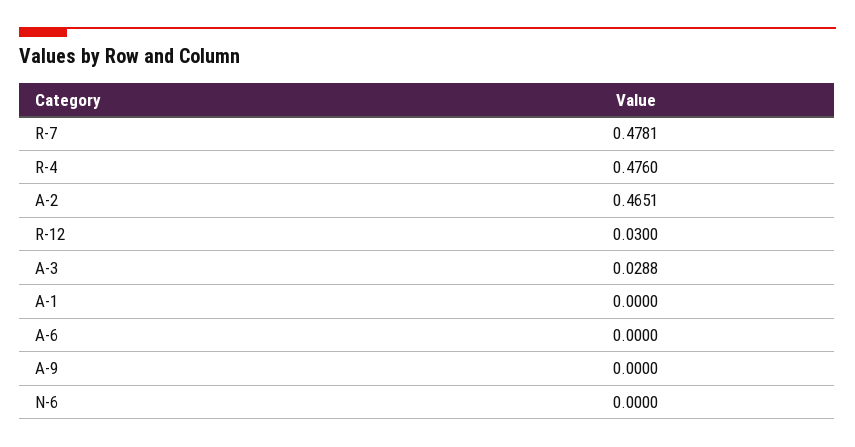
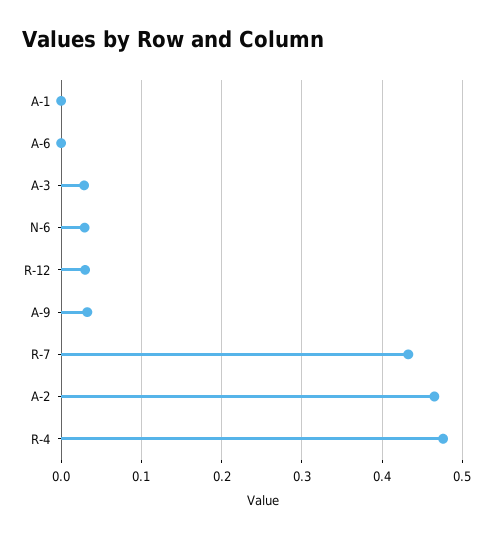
  {
-   "R-7": 0.4781,
+   "R-7": 0.43,
    "R-4": 0.476,
    "A-2": 0.4651,
    "R-12": 0.03,
    "A-3": 0.0288,
    "A-1": 0,
    "A-6": 0,
-   "A-9": 0,
+   "A-9": 0.03,
-   "N-6": 0
+   "N-6": 0.03
  }

